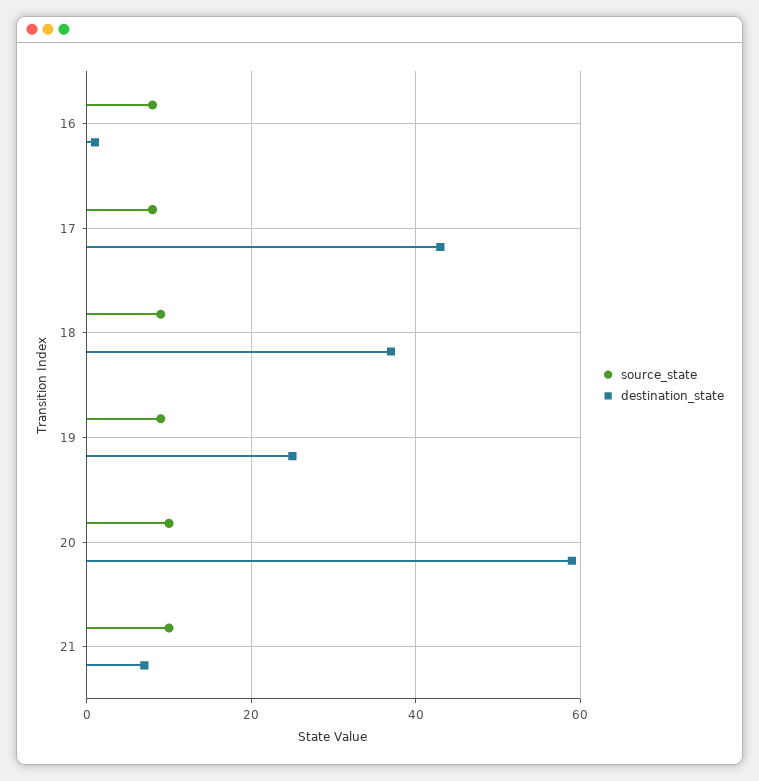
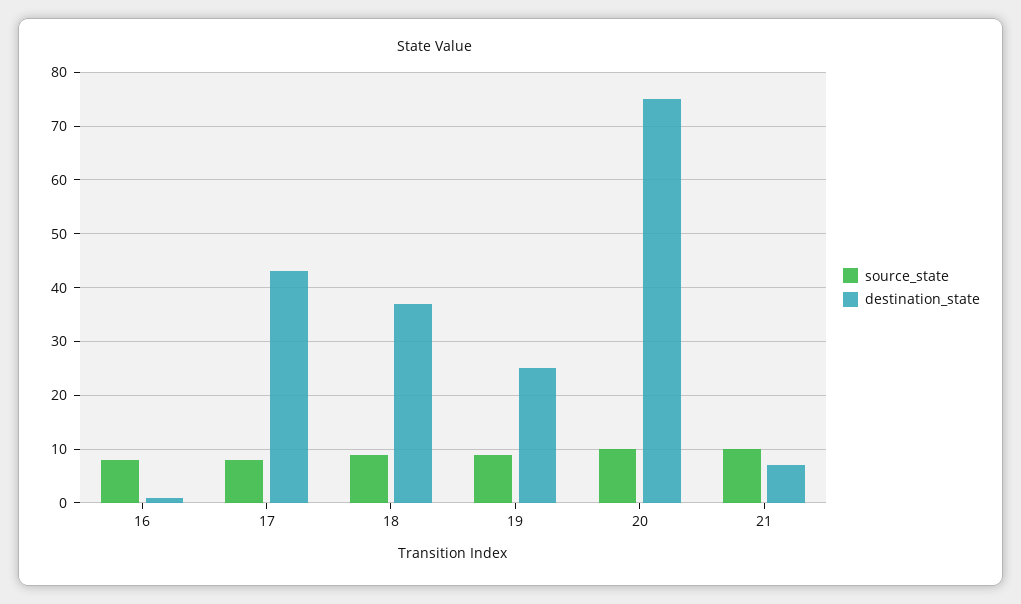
  {
    "source_state": {
      "16": 10,
      "17": 10,
      "18": 10,
      "19": 10,
      "20": 10,
      "21": 10
    },
    "destination_state": {
      "16": 0,
      "17": 45,
      "18": 35,
      "19": 25,
-     "20": 60,
+     "20": 75,
      "21": 5
    }
  }

